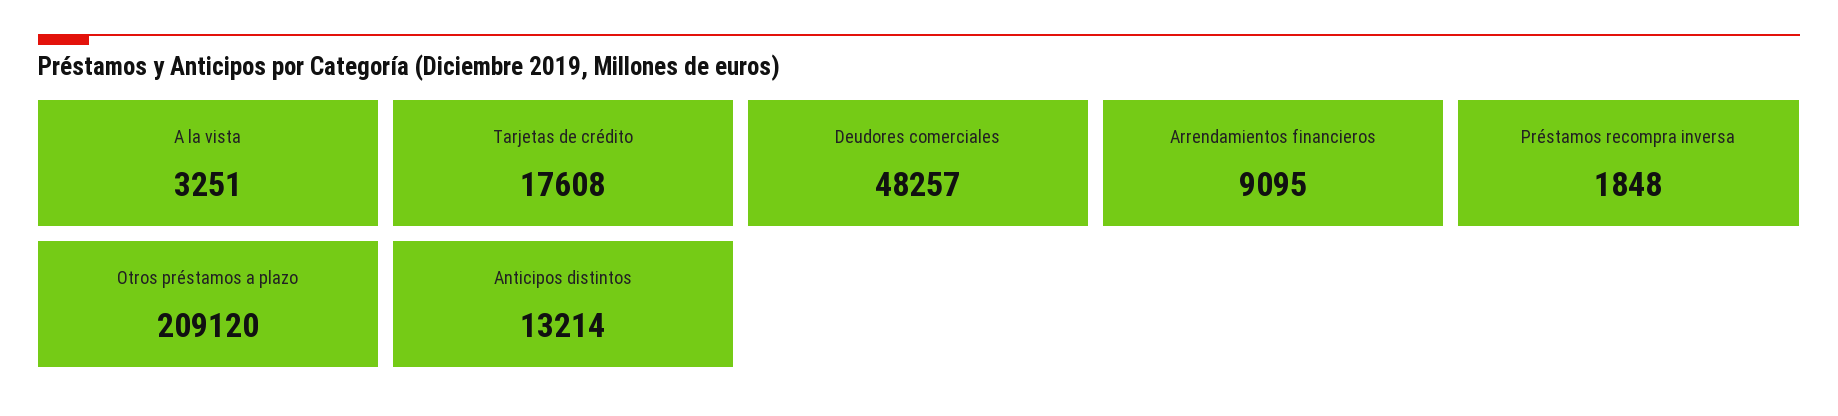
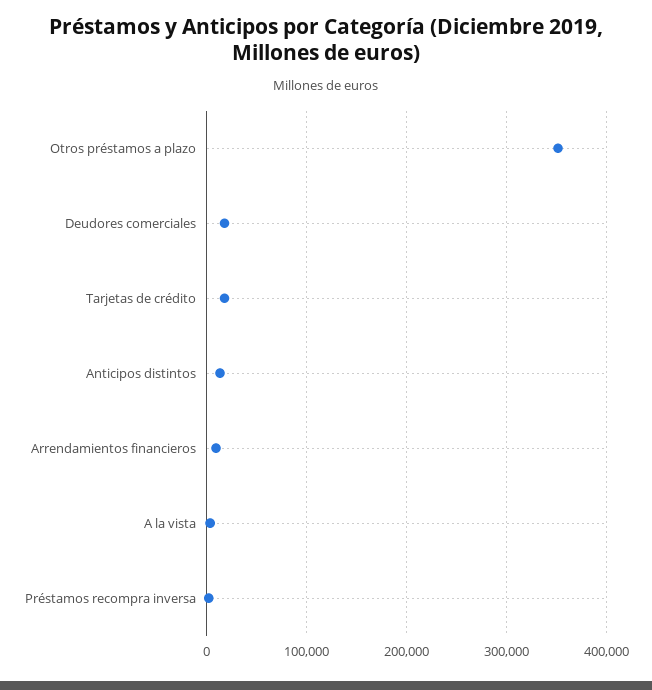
  {
    "A la vista": 3251,
    "Tarjetas de crédito": 17608,
-   "Deudores comerciales": 48257,
+   "Deudores comerciales": 20000,
    "Arrendamientos financieros": 9095,
    "Préstamos recompra inversa": 1848,
-   "Otros préstamos a plazo": 209120,
+   "Otros préstamos a plazo": 350000,
    "Anticipos distintos": 13214
  }

